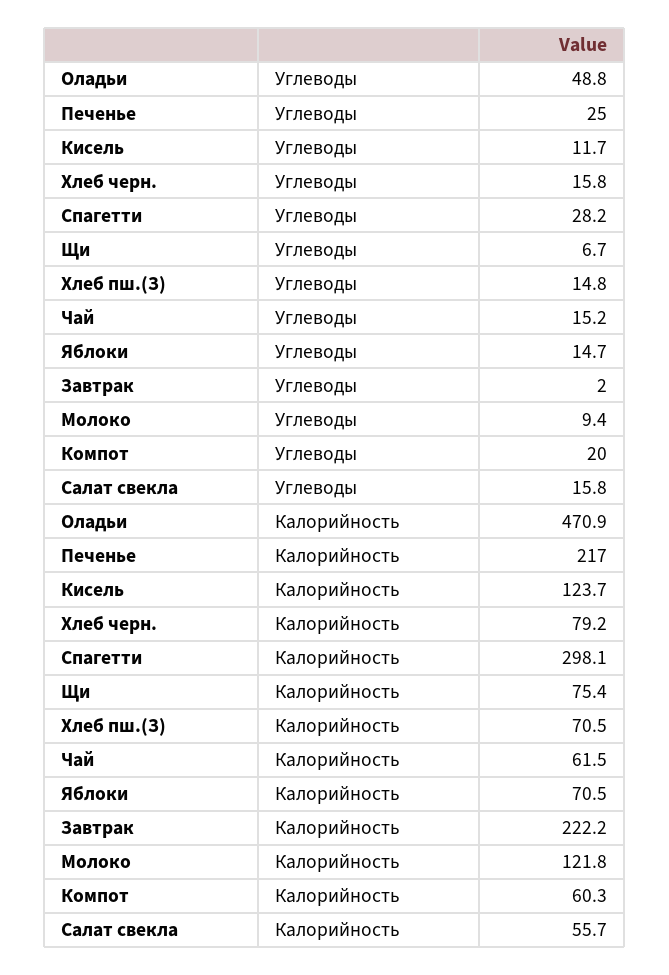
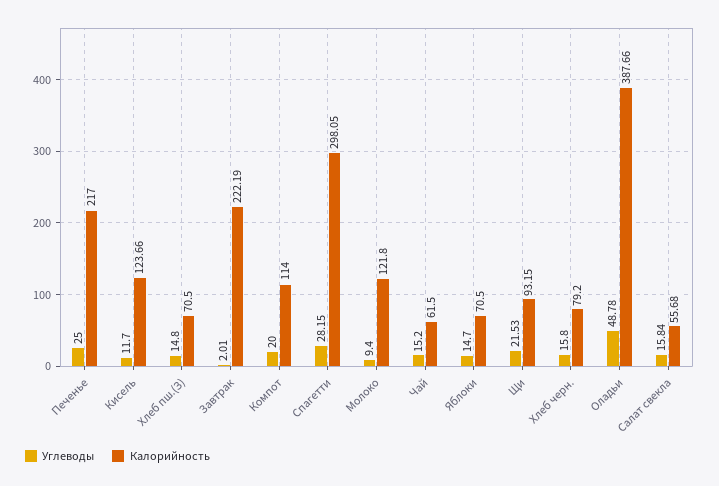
  {
    "Углеводы": {
      "Оладьи": 48.78,
      "Печенье": 25,
      "Кисель": 11.7,
      "Хлеб черн.": 15.8,
      "Спагетти": 28.15,
-     "Щи": 6.7,
+     "Щи": 21.53,
      "Хлеб пш.(З)": 14.8,
      "Чай": 15.2,
      "Яблоки": 14.7,
      "Завтрак": 2.01,
      "Молоко": 9.4,
      "Компот": 20,
      "Салат свекла": 15.84
    },
    "Калорийность": {
-     "Оладьи": 470.9,
+     "Оладьи": 387.66,
      "Печенье": 217,
      "Кисель": 123.66,
      "Хлеб черн.": 79.2,
      "Спагетти": 298.05,
-     "Щи": 75.4,
+     "Щи": 93.15,
      "Хлеб пш.(З)": 70.5,
      "Чай": 61.5,
      "Яблоки": 70.5,
      "Завтрак": 222.19,
      "Молоко": 121.8,
-     "Компот": 60.3,
+     "Компот": 114,
      "Салат свекла": 55.68
    }
  }

